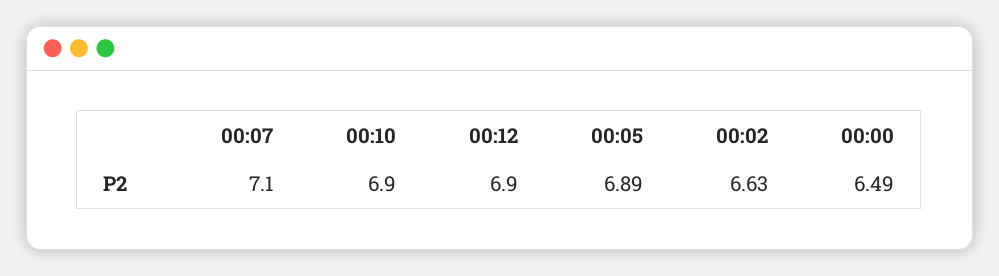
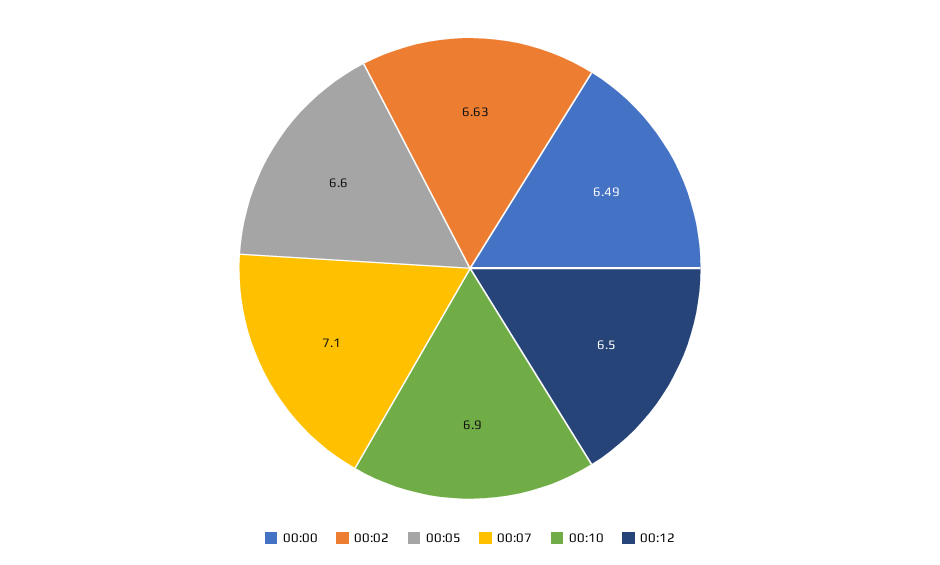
  {
    "00:07": 7.1,
    "00:10": 6.9,
-   "00:12": 6.9,
+   "00:12": 6.5,
-   "00:05": 6.89,
+   "00:05": 6.6,
    "00:02": 6.63,
    "00:00": 6.49
  }

